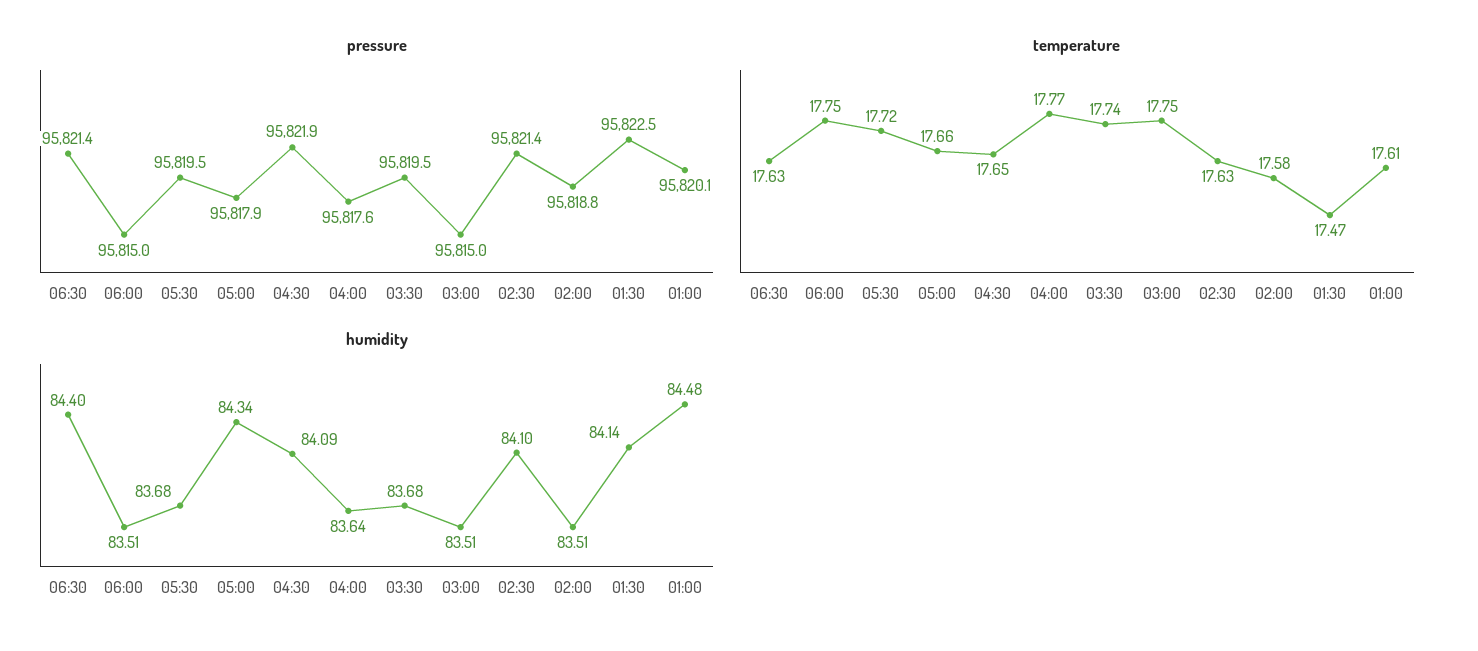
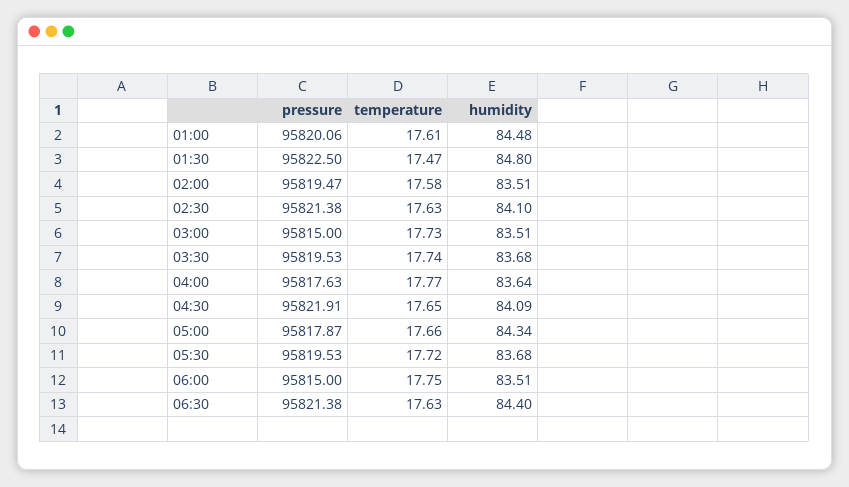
  {
    "pressure": {
      "06:30": 95821.38,
      "06:00": 95815,
      "05:30": 95819.53,
      "05:00": 95817.87,
      "04:30": 95821.91,
      "04:00": 95817.63,
      "03:30": 95819.53,
      "03:00": 95815,
      "02:30": 95821.38,
-     "02:00": 95818.8,
+     "02:00": 95819.47,
      "01:30": 95822.5,
      "01:00": 95820.06
    },
    "temperature": {
      "06:30": 17.63,
      "06:00": 17.75,
      "05:30": 17.72,
      "05:00": 17.66,
      "04:30": 17.65,
      "04:00": 17.77,
      "03:30": 17.74,
-     "03:00": 17.75,
+     "03:00": 17.73,
      "02:30": 17.63,
      "02:00": 17.58,
      "01:30": 17.47,
      "01:00": 17.61
    },
    "humidity": {
      "06:30": 84.4,
      "06:00": 83.51,
      "05:30": 83.68,
      "05:00": 84.34,
      "04:30": 84.09,
      "04:00": 83.64,
      "03:30": 83.68,
      "03:00": 83.51,
      "02:30": 84.1,
      "02:00": 83.51,
-     "01:30": 84.14,
+     "01:30": 84.8,
      "01:00": 84.48
    }
  }

